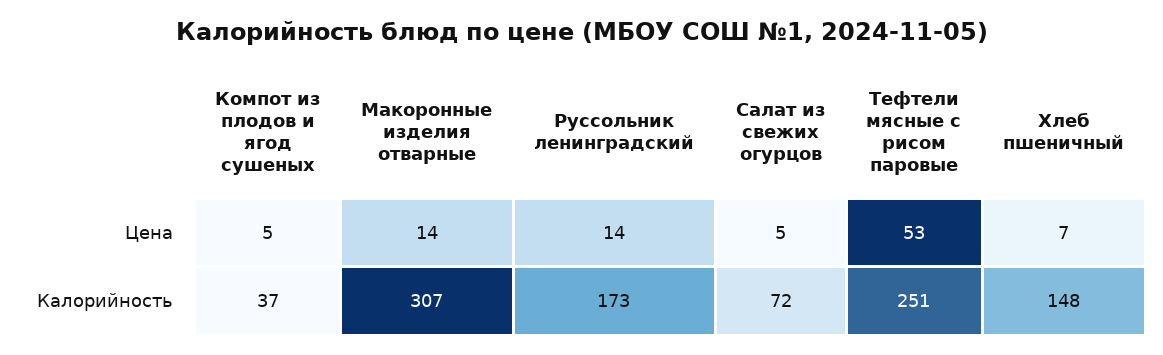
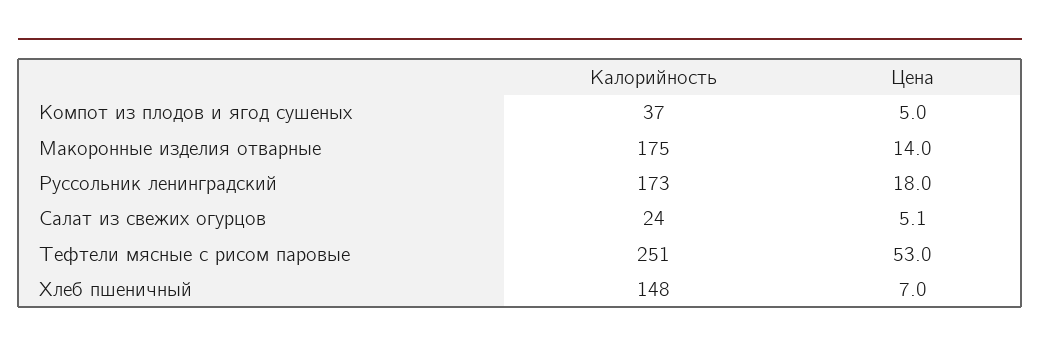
  {
    "Компот из плодов и ягод сушеных": {
      "Цена": 5,
      "Калорийность": 37
    },
    "Макоронные изделия отварные": {
      "Цена": 14,
-     "Калорийность": 307
+     "Калорийность": 175
    },
    "Руссольник ленинградский": {
-     "Цена": 14,
+     "Цена": 18,
      "Калорийность": 173
    },
    "Салат из свежих огурцов": {
      "Цена": 5.1,
-     "Калорийность": 72
+     "Калорийность": 24
    },
    "Тефтели мясные с рисом паровые": {
      "Цена": 53,
      "Калорийность": 251
    },
    "Хлеб пшеничный": {
      "Цена": 7,
      "Калорийность": 148
    }
  }

